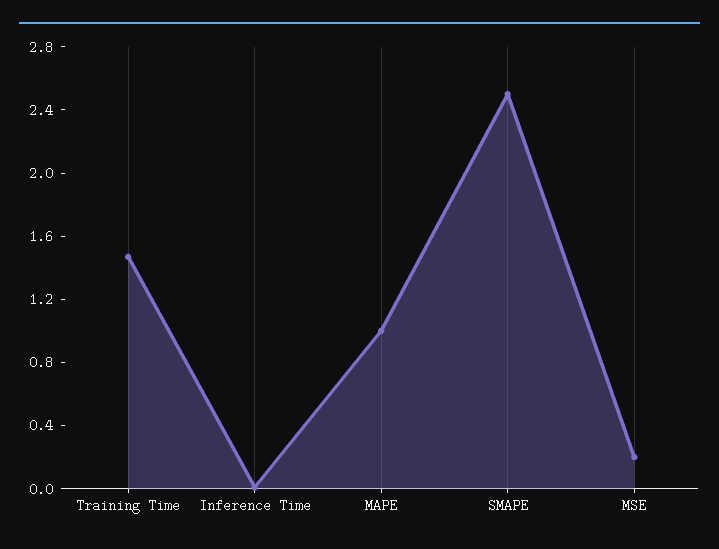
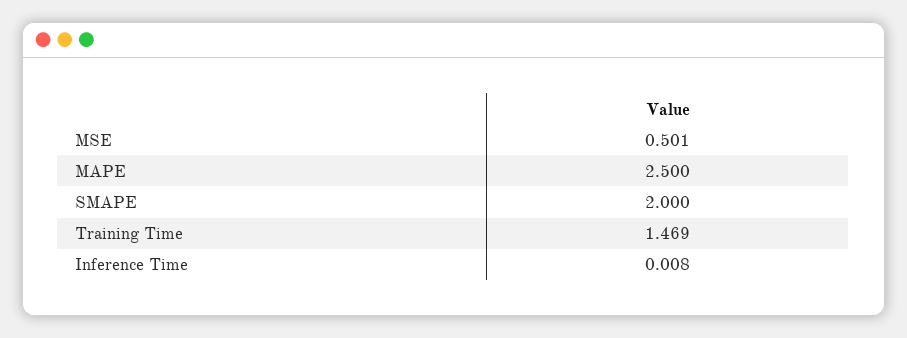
  {
    "Training Time": 1.469,
    "Inference Time": 0.008,
-   "MAPE": 1,
+   "MAPE": 2.5,
-   "SMAPE": 2.5,
+   "SMAPE": 2,
-   "MSE": 0.2
+   "MSE": 0.501
  }

